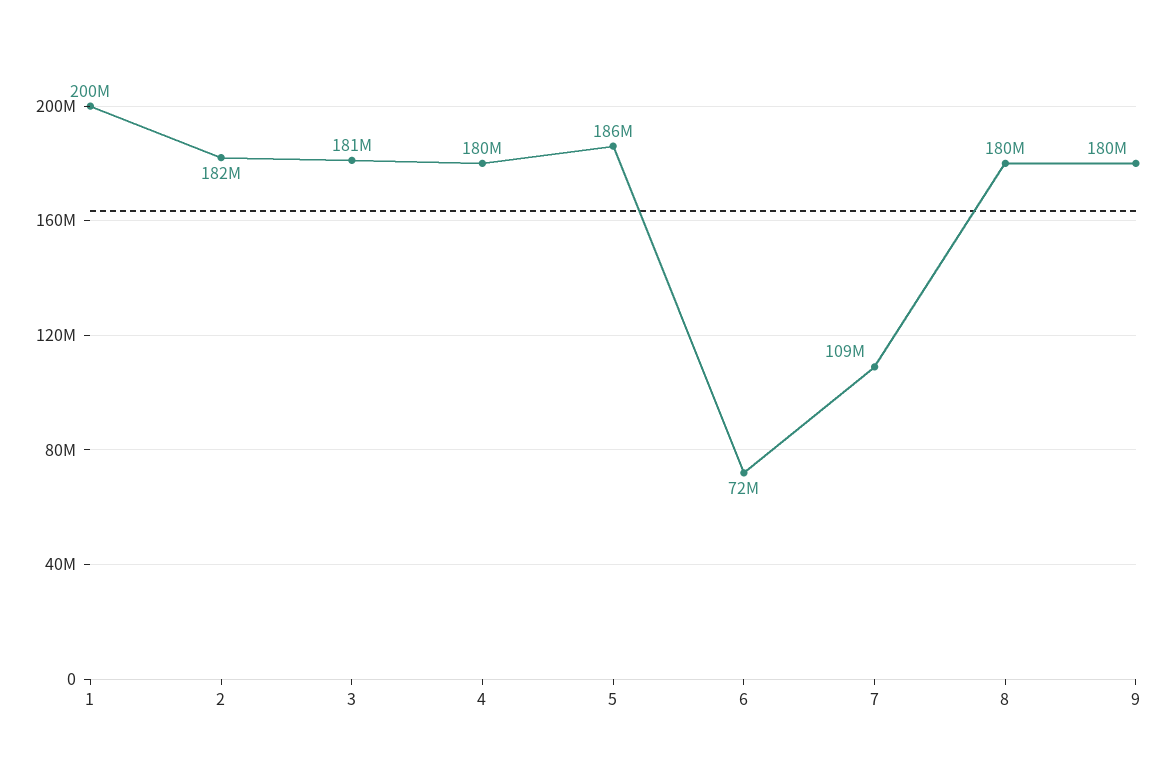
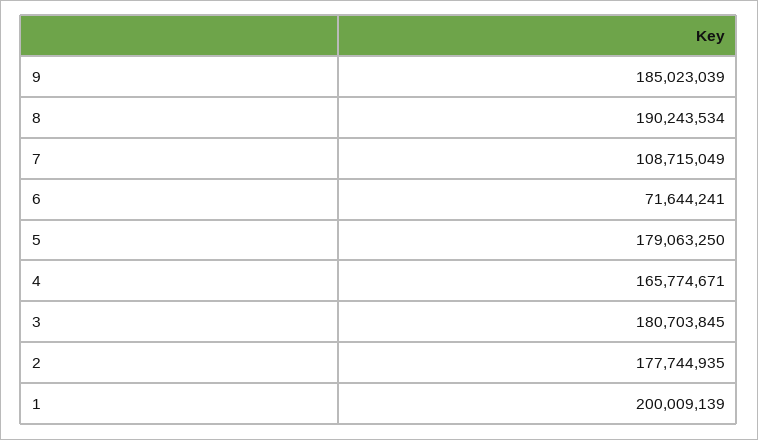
  {
    "1": 200009139,
-   "2": 182000000,
+   "2": 177744935,
    "3": 180703845,
-   "4": 180000000,
+   "4": 165774671,
-   "5": 186000000,
+   "5": 179063250,
    "6": 71644241,
    "7": 108715049,
-   "8": 180000000,
+   "8": 190243534,
-   "9": 180000000
+   "9": 185023039
  }

